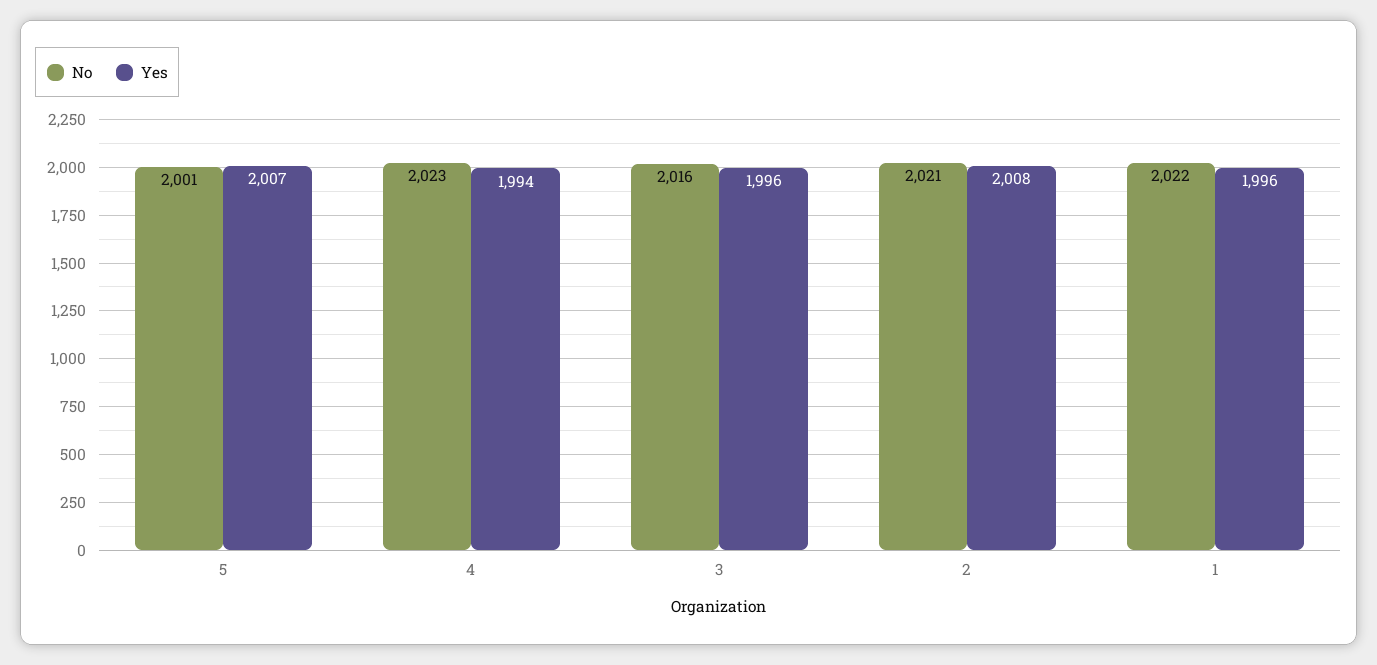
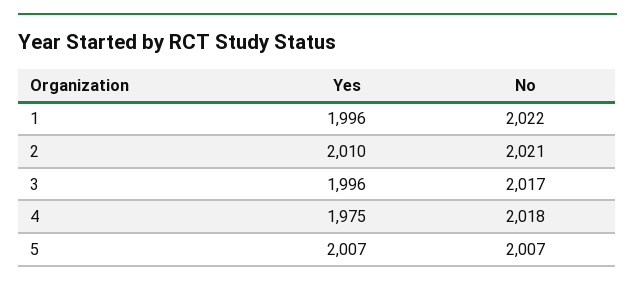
  {
    "No": {
-     "5": 2001,
+     "5": 2007,
-     "4": 2023,
+     "4": 2018,
-     "3": 2016,
+     "3": 2017,
      "2": 2021,
      "1": 2022
    },
    "Yes": {
      "5": 2007,
-     "4": 1994,
+     "4": 1975,
      "3": 1996,
-     "2": 2008,
+     "2": 2010,
      "1": 1996
    }
  }

